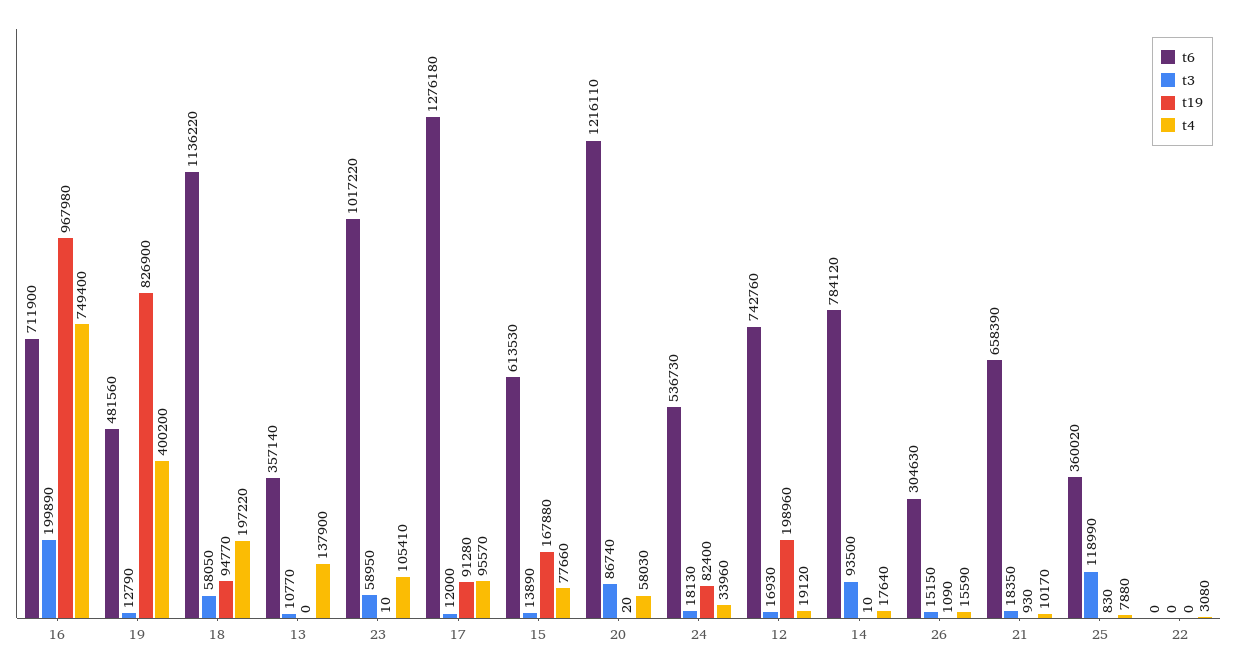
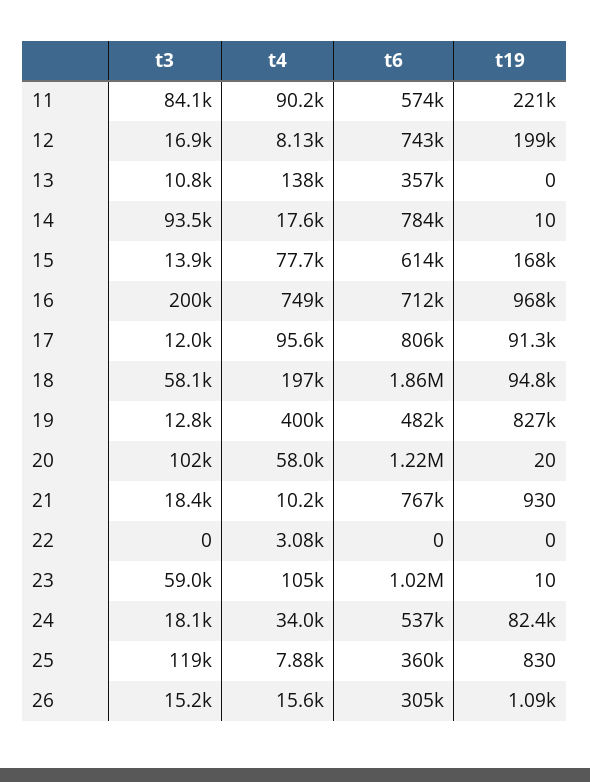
  {
    "t6": {
      "16": 711900,
      "19": 481560,
-     "18": 1136220,
+     "18": 1860000,
      "13": 357140,
      "23": 1017220,
-     "17": 1276180,
+     "17": 806000,
      "15": 613530,
      "20": 1216110,
      "24": 536730,
      "12": 742760,
      "14": 784120,
      "26": 304630,
-     "21": 658390,
+     "21": 767000,
      "25": 360020,
-     "22": 0
+     "22": 0,
+     "11": 574000
    },
    "t3": {
      "16": 199890,
      "19": 12790,
      "18": 58050,
      "13": 10770,
      "23": 58950,
      "17": 12000,
      "15": 13890,
-     "20": 86740,
+     "20": 102000,
      "24": 18130,
      "12": 16930,
      "14": 93500,
      "26": 15150,
      "21": 18350,
      "25": 118990,
-     "22": 0
+     "22": 0,
+     "11": 84100
    },
    "t19": {
      "16": 967980,
      "19": 826900,
      "18": 94770,
      "13": 0,
      "23": 10,
      "17": 91280,
      "15": 167880,
      "20": 20,
      "24": 82400,
      "12": 198960,
      "14": 10,
      "26": 1090,
      "21": 930,
      "25": 830,
-     "22": 0
+     "22": 0,
+     "11": 221000
    },
    "t4": {
      "16": 749400,
      "19": 400200,
      "18": 197220,
      "13": 137900,
      "23": 105410,
      "17": 95570,
      "15": 77660,
      "20": 58030,
      "24": 33960,
-     "12": 19120,
+     "12": 8130,
      "14": 17640,
      "26": 15590,
      "21": 10170,
      "25": 7880,
-     "22": 3080
+     "22": 3080,
+     "11": 90200
    }
  }

